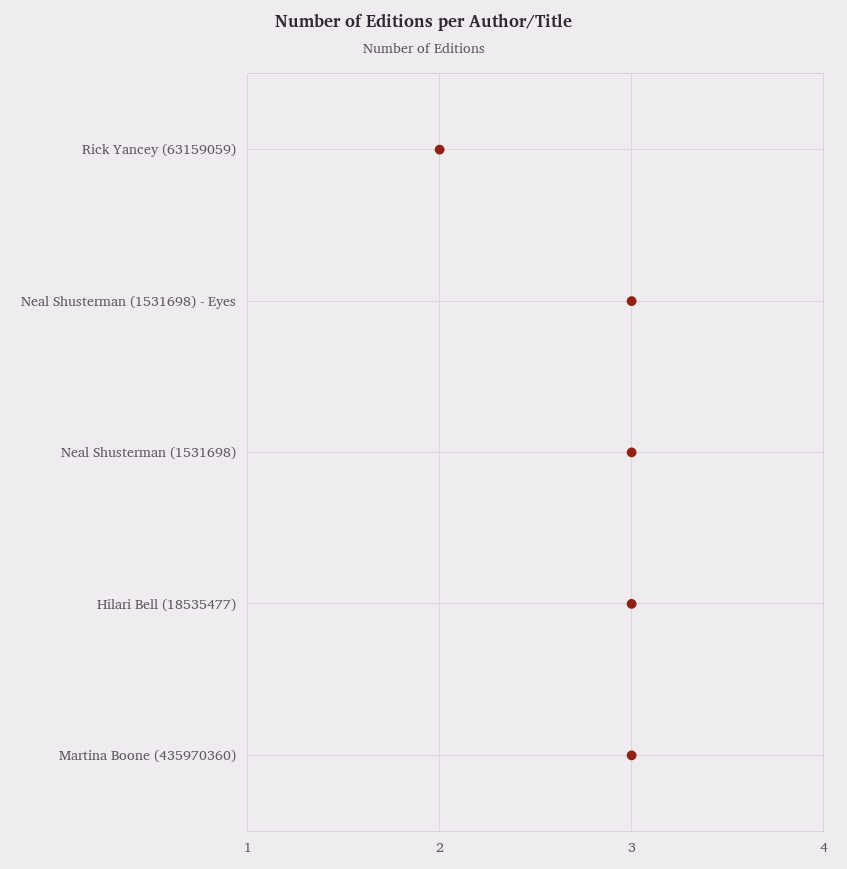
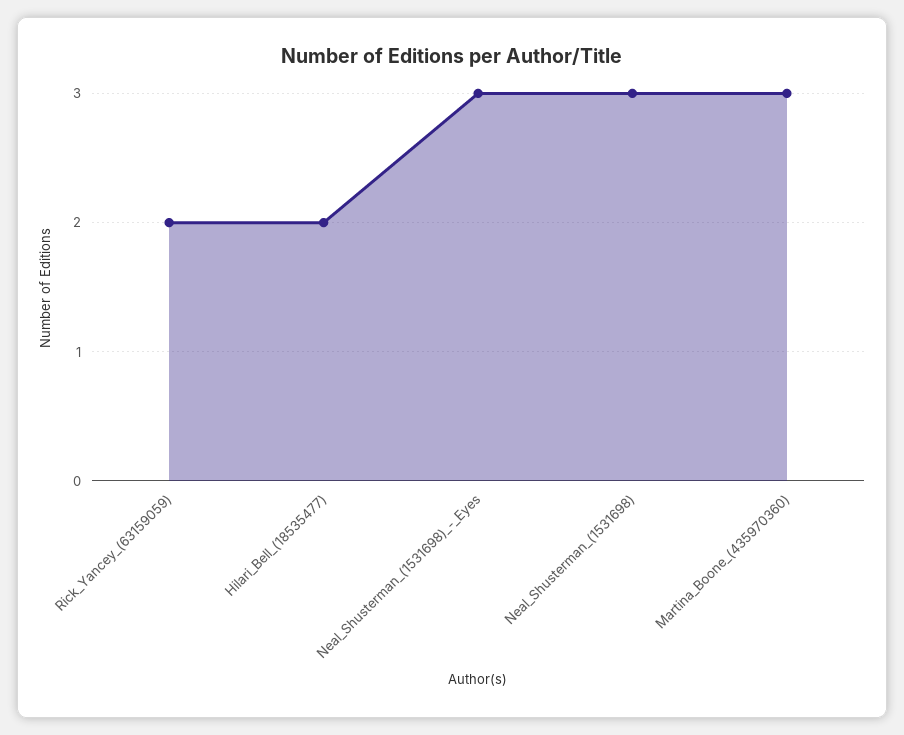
  {
    "Rick Yancey (63159059)": 2,
    "Neal Shusterman (1531698) - Eyes": 3,
    "Neal Shusterman (1531698)": 3,
-   "Hilari Bell (18535477)": 3,
+   "Hilari Bell (18535477)": 2,
    "Martina Boone (435970360)": 3
  }

